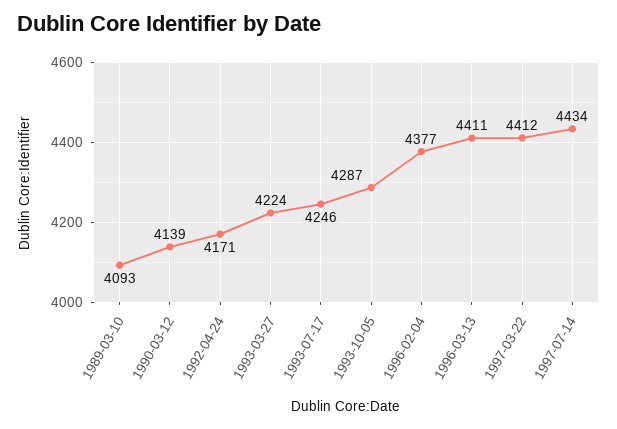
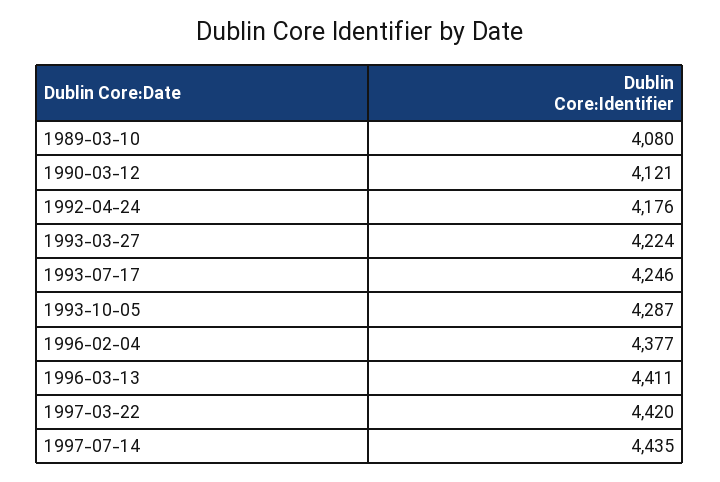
  {
-   "1989-03-10": 4093,
+   "1989-03-10": 4080,
-   "1990-03-12": 4139,
+   "1990-03-12": 4121,
-   "1992-04-24": 4171,
+   "1992-04-24": 4176,
    "1993-03-27": 4224,
    "1993-07-17": 4246,
    "1993-10-05": 4287,
    "1996-02-04": 4377,
    "1996-03-13": 4411,
-   "1997-03-22": 4412,
+   "1997-03-22": 4420,
-   "1997-07-14": 4434
+   "1997-07-14": 4435
  }

